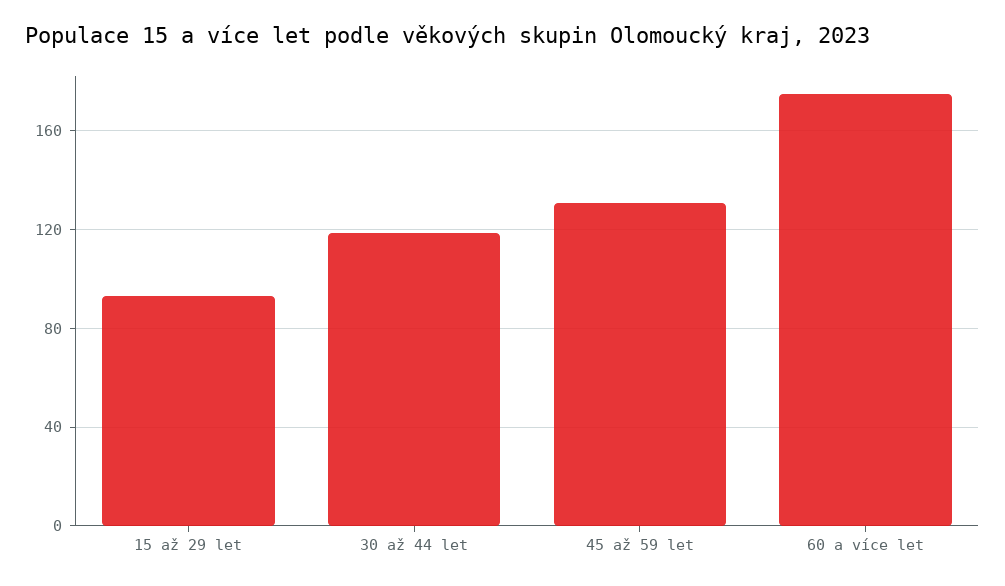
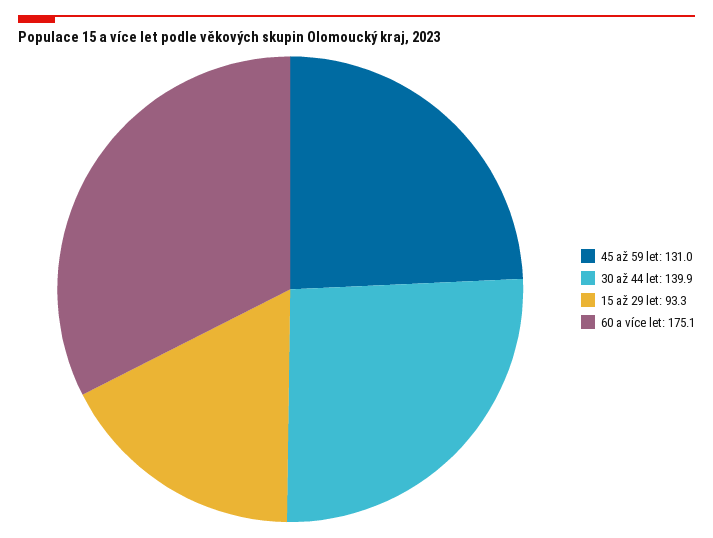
  {
    "15 až 29 let": 93.3,
-   "30 až 44 let": 120,
+   "30 až 44 let": 139.9,
    "45 až 59 let": 131,
    "60 a více let": 175.1
  }

